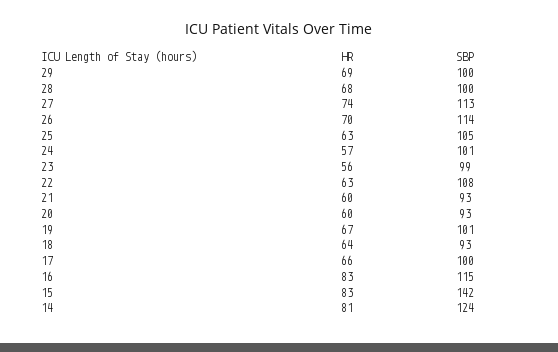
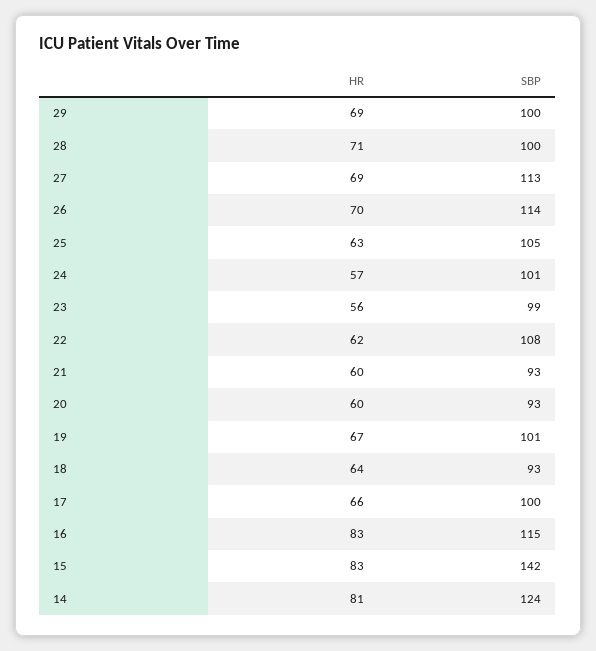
  {
    "HR": {
      "29": 69,
-     "28": 68,
+     "28": 71,
-     "27": 74,
+     "27": 69,
      "26": 70,
      "25": 63,
      "24": 57,
      "23": 56,
-     "22": 63,
+     "22": 62,
      "21": 60,
      "20": 60,
      "19": 67,
      "18": 64,
      "17": 66,
      "16": 83,
      "15": 83,
      "14": 81
    },
    "SBP": {
      "29": 100,
      "28": 100,
      "27": 113,
      "26": 114,
      "25": 105,
      "24": 101,
      "23": 99,
      "22": 108,
      "21": 93,
      "20": 93,
      "19": 101,
      "18": 93,
      "17": 100,
      "16": 115,
      "15": 142,
      "14": 124
    }
  }

